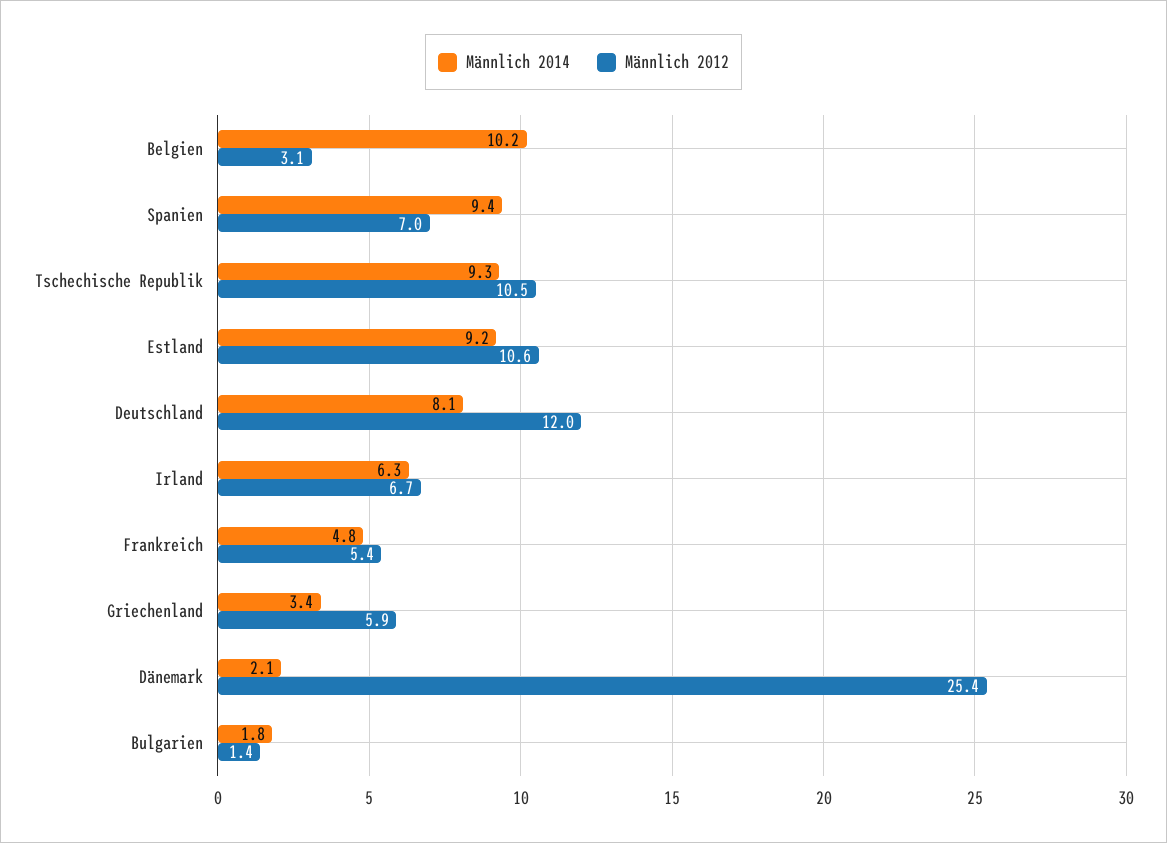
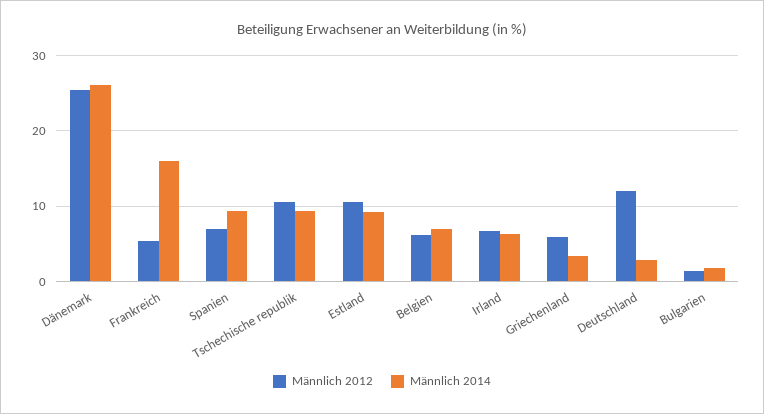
  {
    "Männlich 2014": {
-     "Belgien": 10.2,
+     "Belgien": 7,
      "Spanien": 9.4,
      "Tschechische Republik": 9.3,
      "Estland": 9.2,
-     "Deutschland": 8.1,
+     "Deutschland": 3,
      "Irland": 6.3,
-     "Frankreich": 4.8,
+     "Frankreich": 16,
      "Griechenland": 3.4,
-     "Dänemark": 2.1,
+     "Dänemark": 26,
      "Bulgarien": 1.8
    },
    "Männlich 2012": {
-     "Belgien": 3.1,
+     "Belgien": 6,
      "Spanien": 7,
      "Tschechische Republik": 10.5,
      "Estland": 10.6,
      "Deutschland": 12,
      "Irland": 6.7,
      "Frankreich": 5.4,
      "Griechenland": 5.9,
      "Dänemark": 25.4,
      "Bulgarien": 1.4
    }
  }

